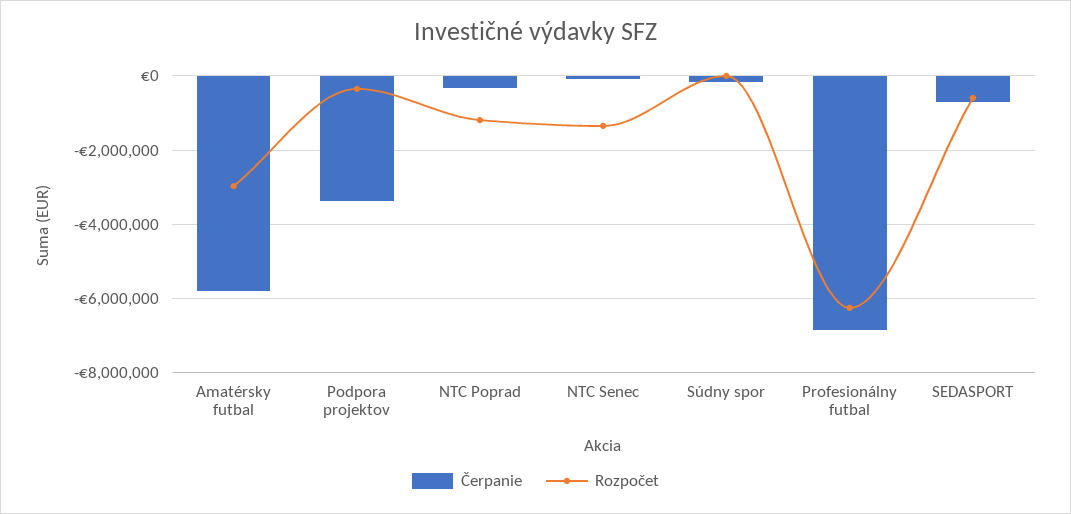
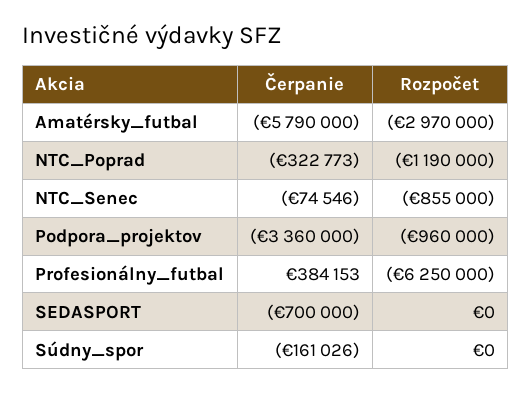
  {
    "Čerpanie": {
      "Amatérsky futbal": -5790000,
      "Podpora projektov": -3360000,
      "NTC Poprad": -322773,
      "NTC Senec": -74546,
      "Súdny spor": -161026,
-     "Profesionálny futbal": -6800000,
+     "Profesionálny futbal": 384153,
      "SEDASPORT": -700000
    },
    "Rozpočet": {
      "Amatérsky futbal": -2970000,
-     "Podpora projektov": -400000,
+     "Podpora projektov": -960000,
      "NTC Poprad": -1190000,
-     "NTC Senec": -1400000,
+     "NTC Senec": -855000,
      "Súdny spor": 0,
      "Profesionálny futbal": -6250000,
-     "SEDASPORT": -600000
+     "SEDASPORT": 0
    }
  }

